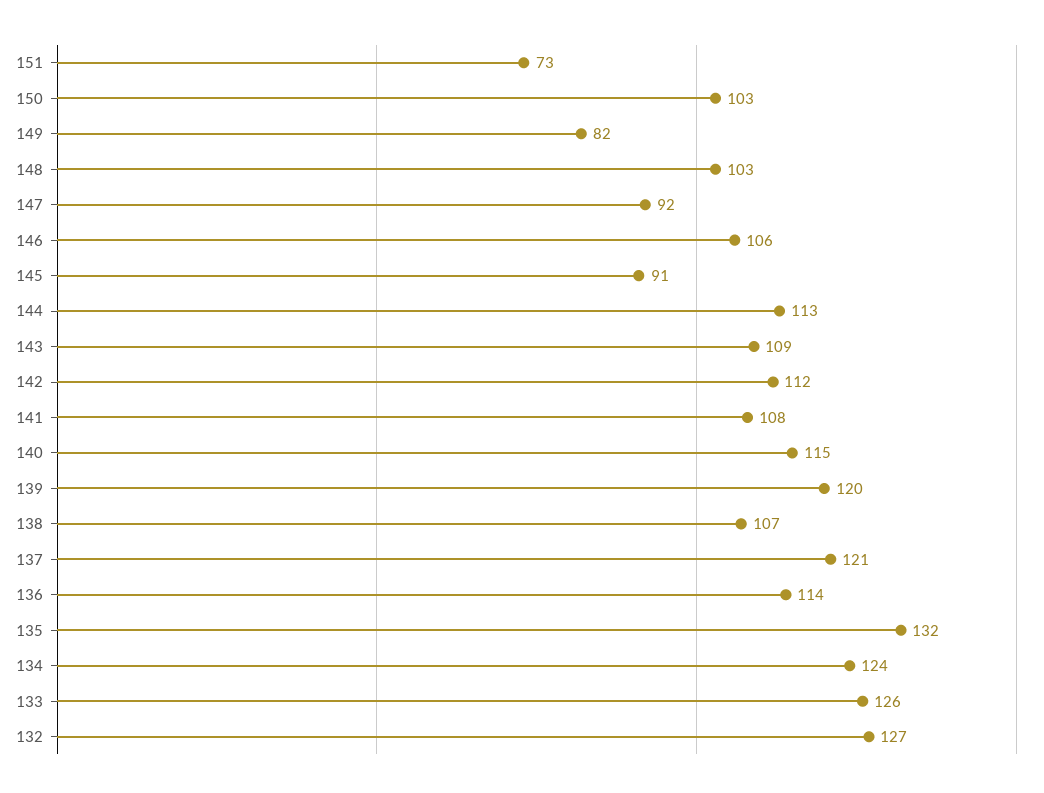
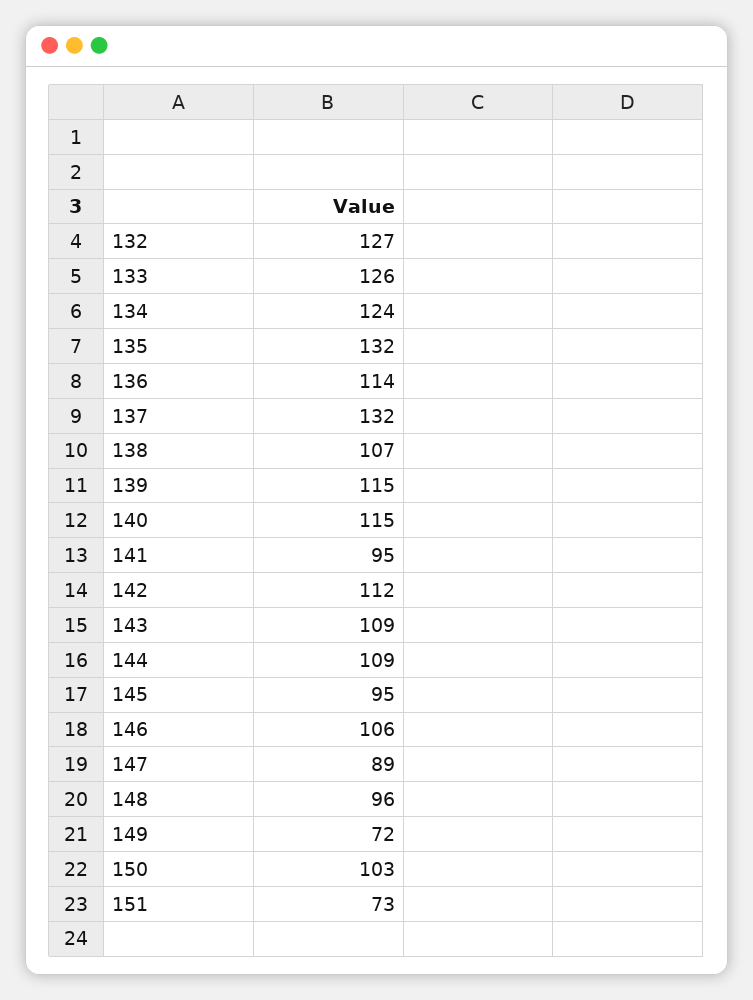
  {
    "151": 73,
    "150": 103,
-   "149": 82,
+   "149": 72,
-   "148": 103,
+   "148": 96,
-   "147": 92,
+   "147": 89,
    "146": 106,
-   "145": 91,
+   "145": 95,
-   "144": 113,
+   "144": 109,
    "143": 109,
    "142": 112,
-   "141": 108,
+   "141": 95,
    "140": 115,
-   "139": 120,
+   "139": 115,
    "138": 107,
-   "137": 121,
+   "137": 132,
    "136": 114,
    "135": 132,
    "134": 124,
    "133": 126,
    "132": 127
  }

